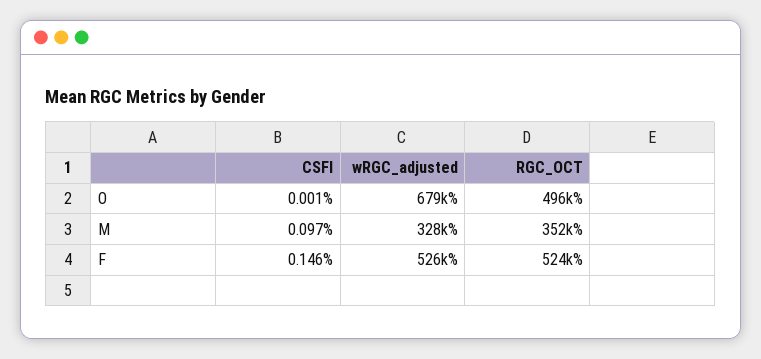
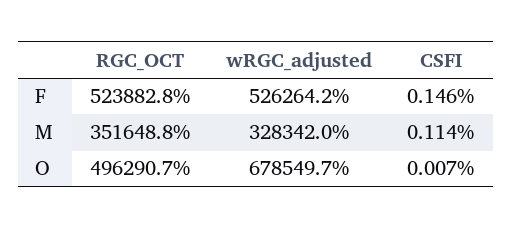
  {
    "CSFI": {
-     "O": 0.001,
+     "O": 0.007,
-     "M": 0.097,
+     "M": 0.114,
      "F": 0.146
    },
    "wRGC_adjusted": {
      "O": 678549.7,
      "M": 328342,
      "F": 526264.2
    },
    "RGC_OCT": {
      "O": 496290.7,
      "M": 351648.8,
      "F": 523882.8
    }
  }

